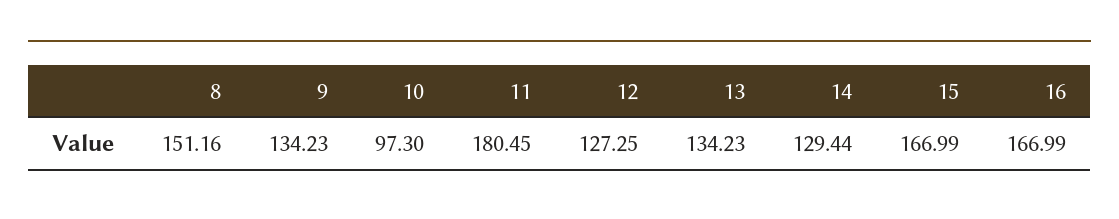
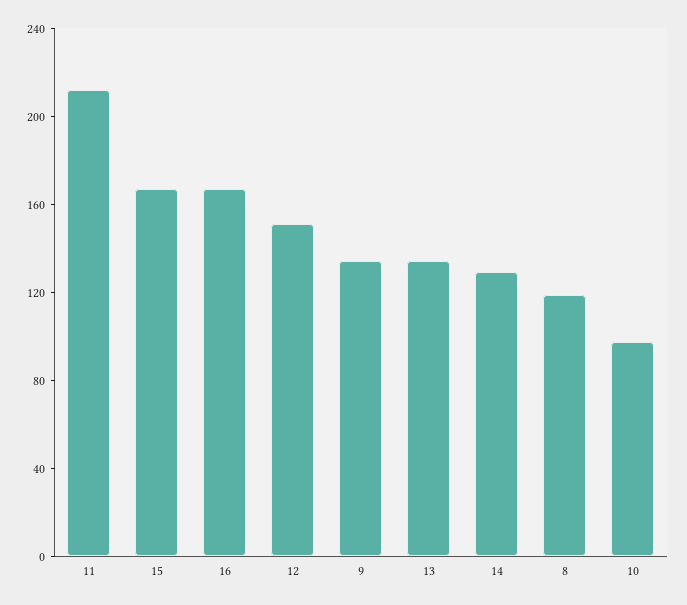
  {
-   "8": 151.16,
+   "8": 120,
    "9": 134.23,
    "10": 97.3,
-   "11": 180.45,
+   "11": 210,
-   "12": 127.25,
+   "12": 150,
    "13": 134.23,
    "14": 129.44,
    "15": 166.99,
    "16": 166.99
  }

